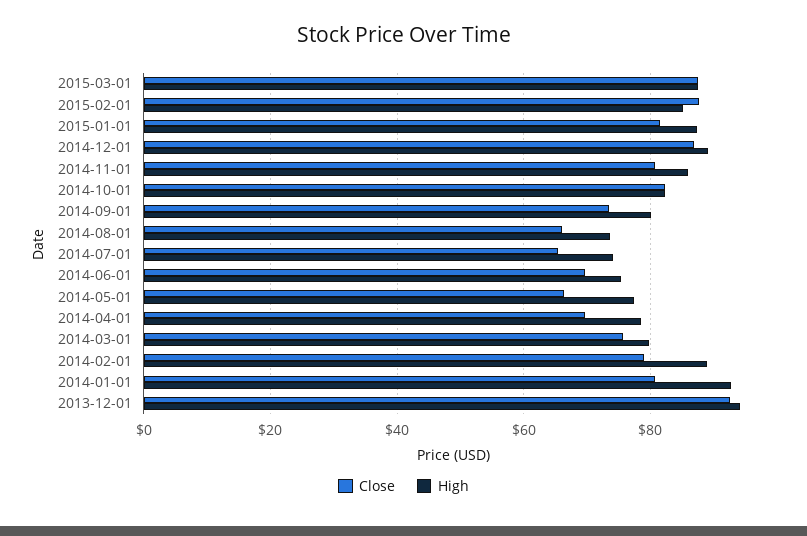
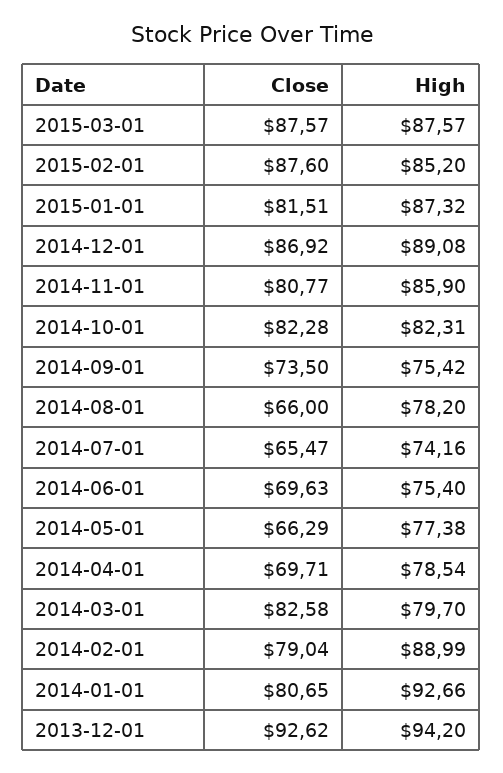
  {
    "Close": {
      "2015-03-01": 87.57,
      "2015-02-01": 87.6,
      "2015-01-01": 81.51,
      "2014-12-01": 86.92,
      "2014-11-01": 80.77,
      "2014-10-01": 82.28,
      "2014-09-01": 73.5,
      "2014-08-01": 66,
      "2014-07-01": 65.47,
      "2014-06-01": 69.63,
      "2014-05-01": 66.29,
      "2014-04-01": 69.71,
-     "2014-03-01": 76,
+     "2014-03-01": 82.58,
      "2014-02-01": 79.04,
      "2014-01-01": 80.65,
      "2013-12-01": 92.62
    },
    "High": {
      "2015-03-01": 87.57,
      "2015-02-01": 85.2,
      "2015-01-01": 87.32,
      "2014-12-01": 89.08,
      "2014-11-01": 85.9,
      "2014-10-01": 82.31,
-     "2014-09-01": 80,
+     "2014-09-01": 75.42,
-     "2014-08-01": 74,
+     "2014-08-01": 78.2,
      "2014-07-01": 74.16,
      "2014-06-01": 75.4,
      "2014-05-01": 77.38,
      "2014-04-01": 78.54,
      "2014-03-01": 79.7,
      "2014-02-01": 88.99,
      "2014-01-01": 92.66,
      "2013-12-01": 94.2
    }
  }

